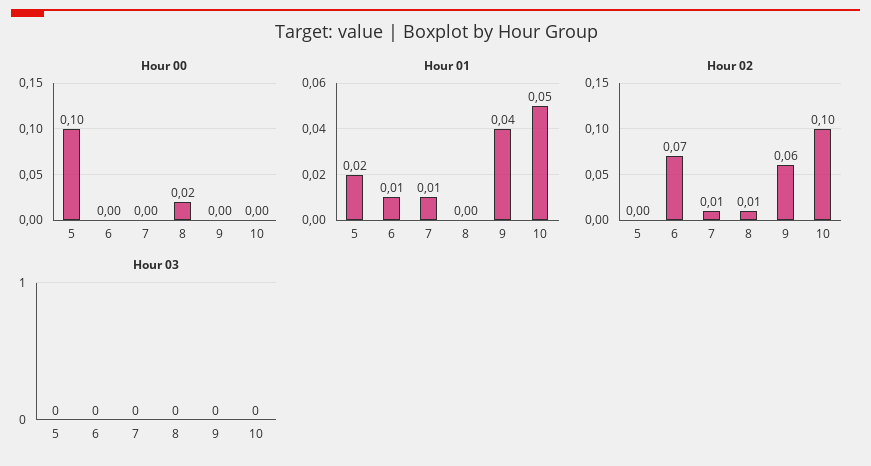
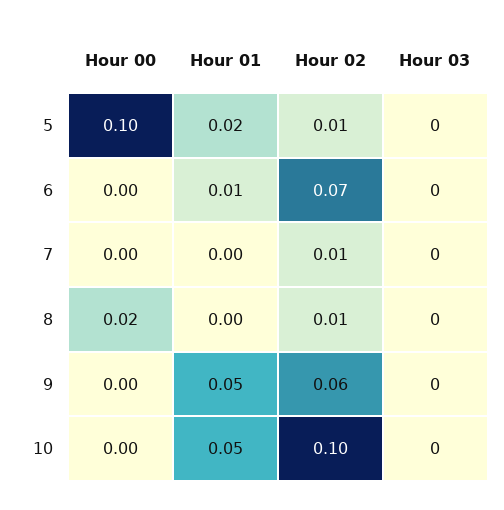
  {
    "Hour 00": {
      "5": 0.1,
      "6": 0,
      "7": 0,
      "8": 0.02,
      "9": 0,
      "10": 0
    },
    "Hour 01": {
      "5": 0.02,
      "6": 0.01,
-     "7": 0.01,
+     "7": 0,
      "8": 0,
-     "9": 0.04,
+     "9": 0.05,
      "10": 0.05
    },
    "Hour 02": {
-     "5": 0,
+     "5": 0.01,
      "6": 0.07,
      "7": 0.01,
      "8": 0.01,
      "9": 0.06,
      "10": 0.1
    },
    "Hour 03": {
      "5": 0,
      "6": 0,
      "7": 0,
      "8": 0,
      "9": 0,
      "10": 0
    }
  }

